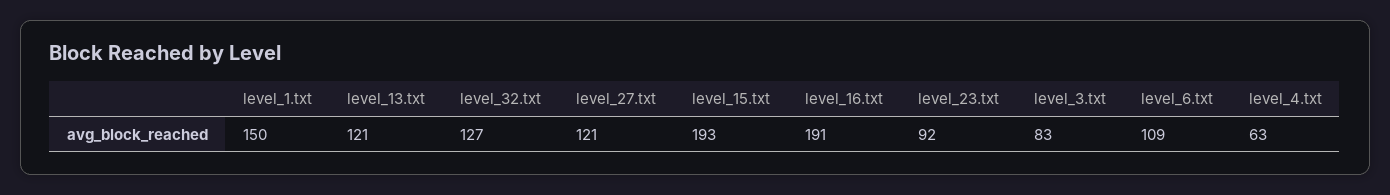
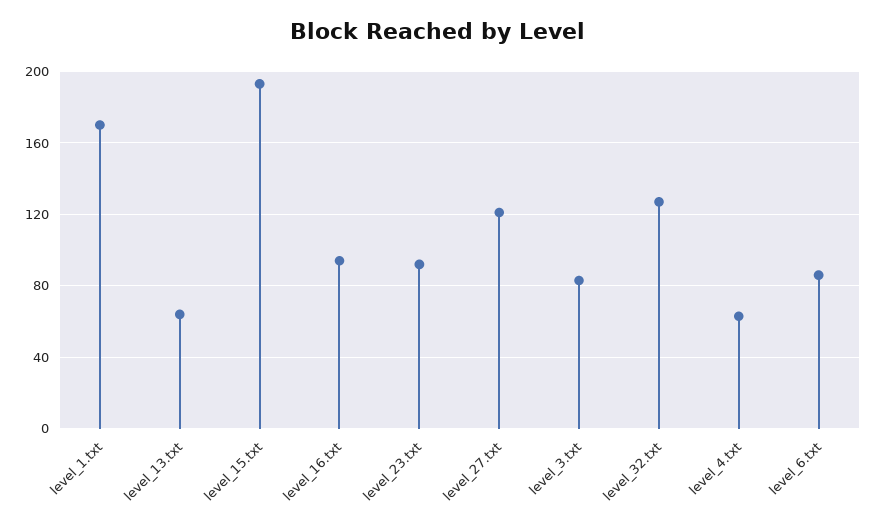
  {
-   "level_1.txt": 150,
+   "level_1.txt": 170,
-   "level_13.txt": 121,
+   "level_13.txt": 65,
    "level_32.txt": 127,
    "level_27.txt": 121,
    "level_15.txt": 193,
-   "level_16.txt": 191,
+   "level_16.txt": 95,
    "level_23.txt": 92,
    "level_3.txt": 83,
-   "level_6.txt": 109,
+   "level_6.txt": 85,
    "level_4.txt": 63
  }

